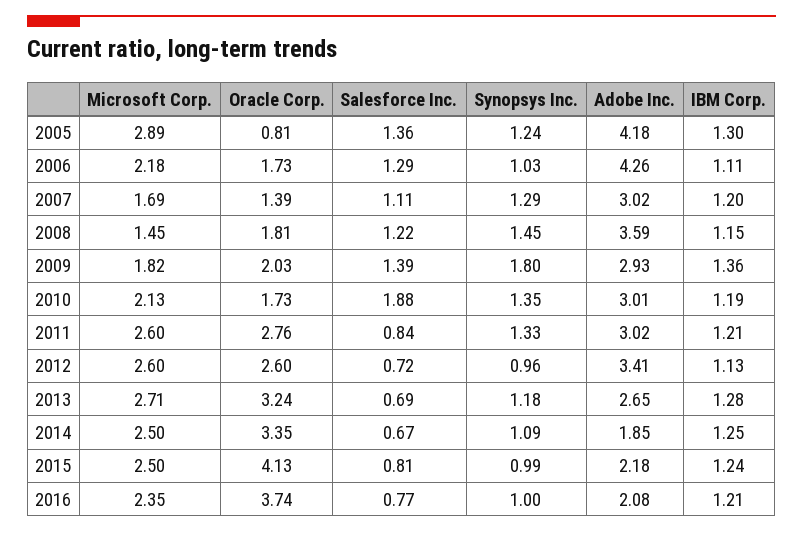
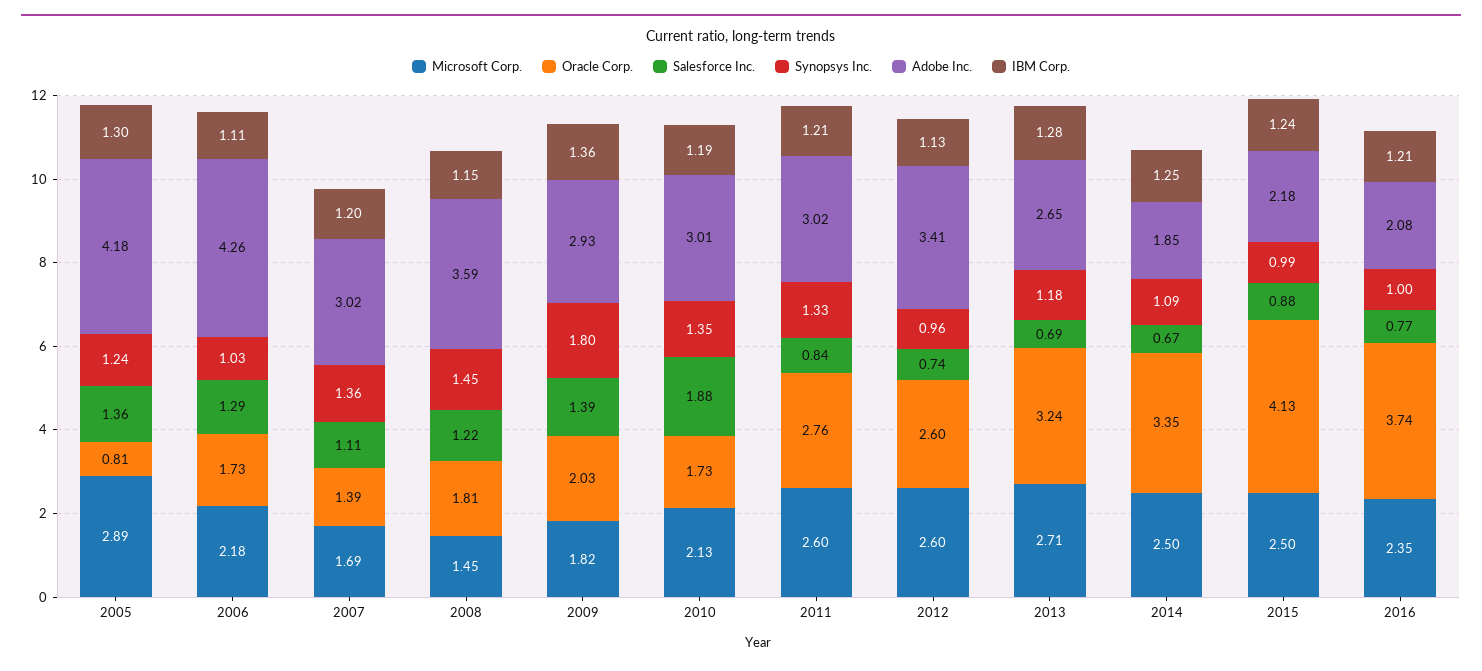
  {
    "Microsoft Corp.": {
      "2005": 2.89,
      "2006": 2.18,
      "2007": 1.69,
      "2008": 1.45,
      "2009": 1.82,
      "2010": 2.13,
      "2011": 2.6,
      "2012": 2.6,
      "2013": 2.71,
      "2014": 2.5,
      "2015": 2.5,
      "2016": 2.35
    },
    "Oracle Corp.": {
      "2005": 0.81,
      "2006": 1.73,
      "2007": 1.39,
      "2008": 1.81,
      "2009": 2.03,
      "2010": 1.73,
      "2011": 2.76,
      "2012": 2.6,
      "2013": 3.24,
      "2014": 3.35,
      "2015": 4.13,
      "2016": 3.74
    },
    "Salesforce Inc.": {
      "2005": 1.36,
      "2006": 1.29,
      "2007": 1.11,
      "2008": 1.22,
      "2009": 1.39,
      "2010": 1.88,
      "2011": 0.84,
-     "2012": 0.72,
+     "2012": 0.74,
      "2013": 0.69,
      "2014": 0.67,
-     "2015": 0.81,
+     "2015": 0.88,
      "2016": 0.77
    },
    "Synopsys Inc.": {
      "2005": 1.24,
      "2006": 1.03,
-     "2007": 1.29,
+     "2007": 1.36,
      "2008": 1.45,
      "2009": 1.8,
      "2010": 1.35,
      "2011": 1.33,
      "2012": 0.96,
      "2013": 1.18,
      "2014": 1.09,
      "2015": 0.99,
      "2016": 1
    },
    "Adobe Inc.": {
      "2005": 4.18,
      "2006": 4.26,
      "2007": 3.02,
      "2008": 3.59,
      "2009": 2.93,
      "2010": 3.01,
      "2011": 3.02,
      "2012": 3.41,
      "2013": 2.65,
      "2014": 1.85,
      "2015": 2.18,
      "2016": 2.08
    },
    "IBM Corp.": {
      "2005": 1.3,
      "2006": 1.11,
      "2007": 1.2,
      "2008": 1.15,
      "2009": 1.36,
      "2010": 1.19,
      "2011": 1.21,
      "2012": 1.13,
      "2013": 1.28,
      "2014": 1.25,
      "2015": 1.24,
      "2016": 1.21
    }
  }

